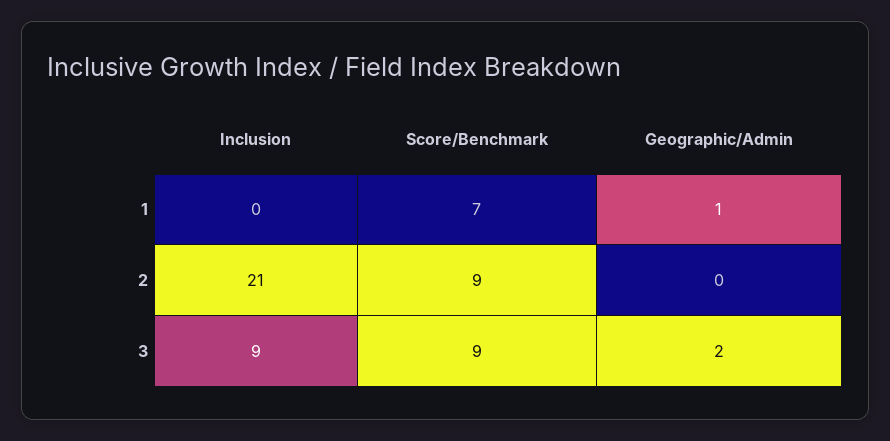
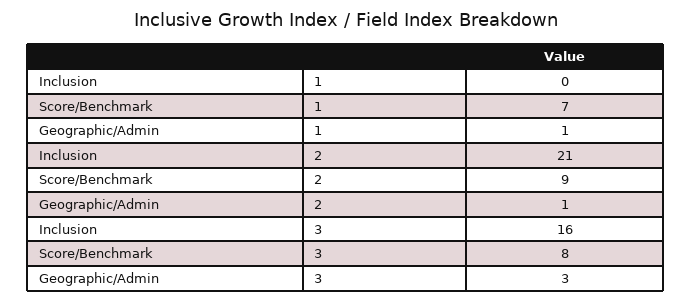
  {
    "Inclusion": {
      "1": 0,
      "2": 21,
-     "3": 9
+     "3": 16
    },
    "Score/Benchmark": {
      "1": 7,
      "2": 9,
-     "3": 9
+     "3": 8
    },
    "Geographic/Admin": {
      "1": 1,
-     "2": 0,
+     "2": 1,
-     "3": 2
+     "3": 3
    }
  }

